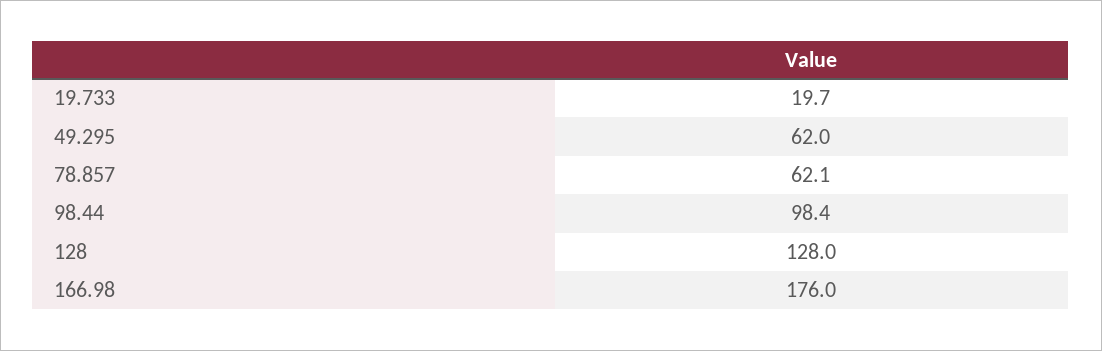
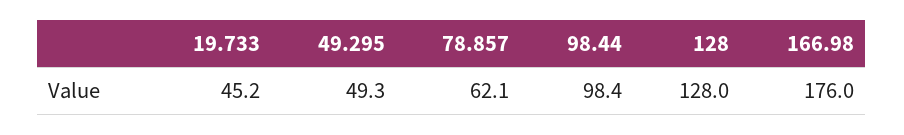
  {
-   "19.733": 19.7,
+   "19.733": 45.2,
-   "49.295": 62,
+   "49.295": 49.3,
    "78.857": 62.1,
    "98.44": 98.4,
    "128": 128,
    "166.98": 176
  }

